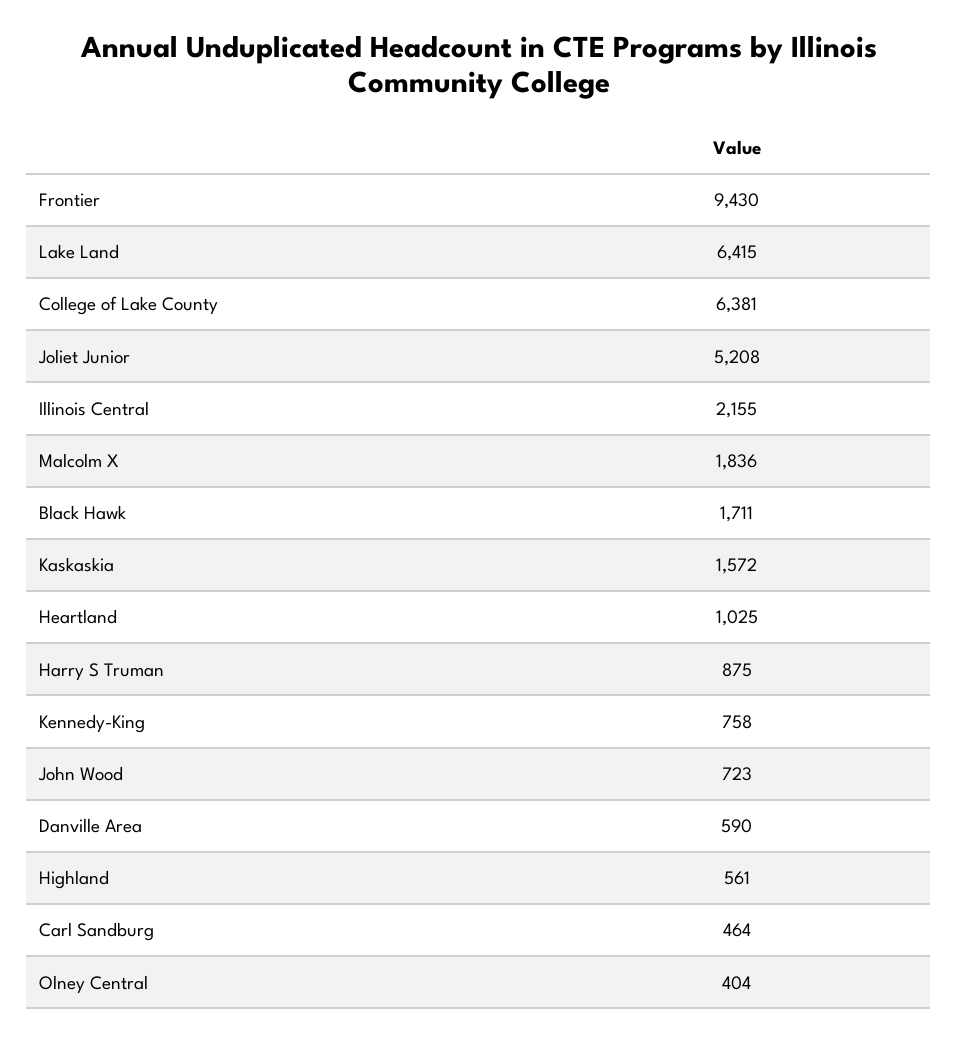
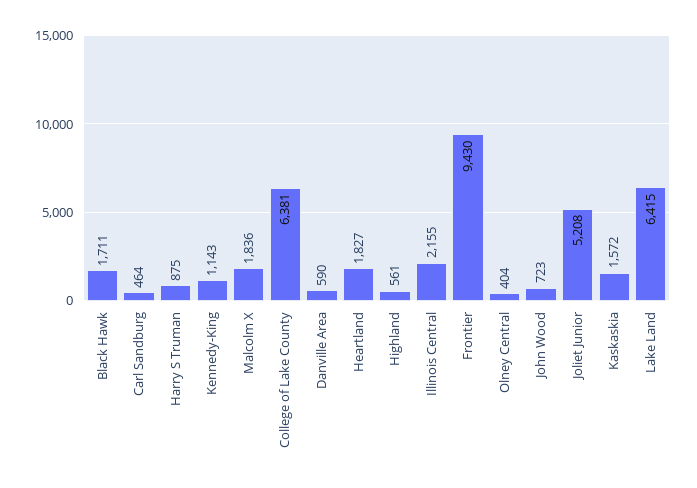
  {
    "Frontier": 9430,
    "Lake Land": 6415,
    "College of Lake County": 6381,
    "Joliet Junior": 5208,
    "Illinois Central": 2155,
    "Malcolm X": 1836,
    "Black Hawk": 1711,
    "Kaskaskia": 1572,
-   "Heartland": 1025,
+   "Heartland": 1827,
    "Harry S Truman": 875,
-   "Kennedy-King": 758,
+   "Kennedy-King": 1143,
    "John Wood": 723,
    "Danville Area": 590,
    "Highland": 561,
    "Carl Sandburg": 464,
    "Olney Central": 404
  }

